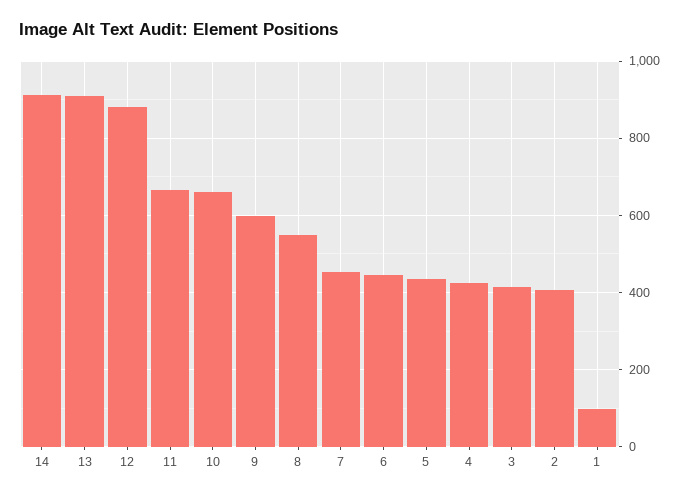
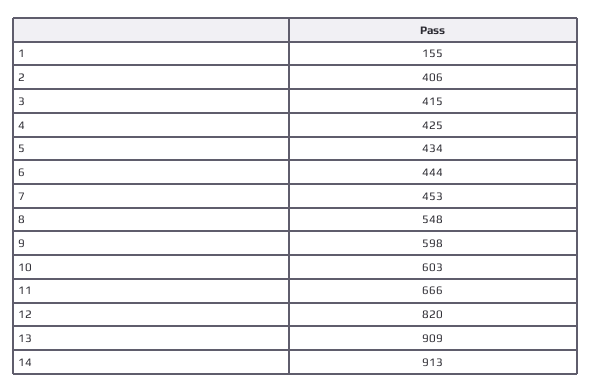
  {
    "14": 913,
    "13": 909,
-   "12": 880,
+   "12": 820,
    "11": 666,
-   "10": 660,
+   "10": 603,
    "9": 598,
    "8": 548,
    "7": 453,
    "6": 444,
    "5": 434,
    "4": 425,
    "3": 415,
    "2": 406,
-   "1": 100
+   "1": 155
  }

